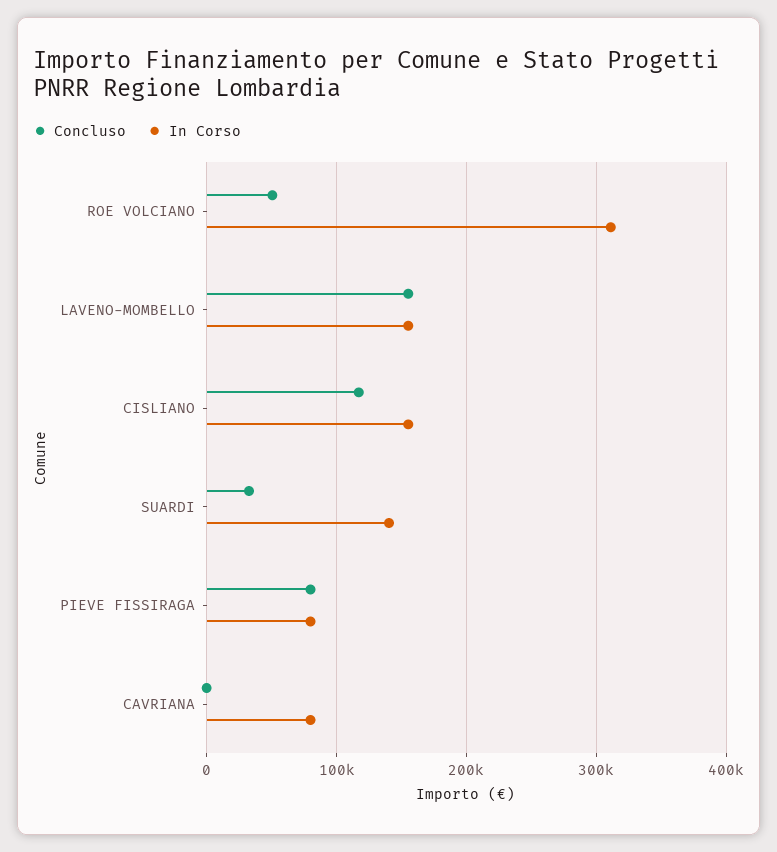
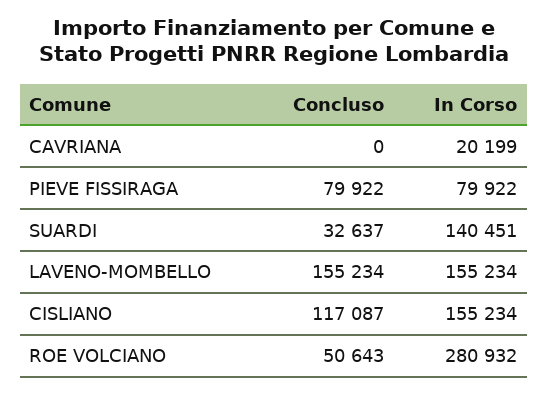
  {
    "Concluso": {
      "ROE VOLCIANO": 50643,
      "LAVENO-MOMBELLO": 155234,
      "CISLIANO": 117087,
      "SUARDI": 32637,
      "PIEVE FISSIRAGA": 79922,
      "CAVRIANA": 0
    },
    "In Corso": {
-     "ROE VOLCIANO": 310000,
+     "ROE VOLCIANO": 280932,
      "LAVENO-MOMBELLO": 155234,
      "CISLIANO": 155234,
      "SUARDI": 140451,
      "PIEVE FISSIRAGA": 79922,
-     "CAVRIANA": 80000
+     "CAVRIANA": 20199
    }
  }

